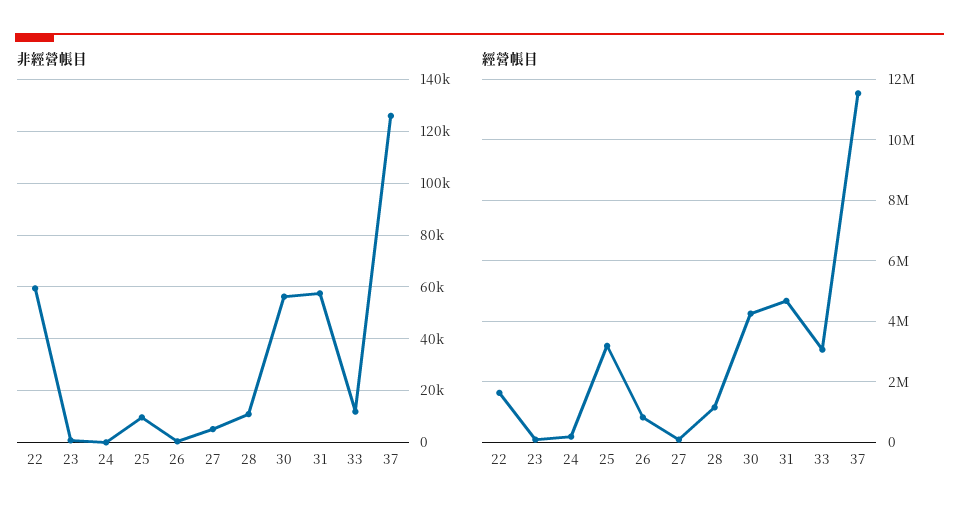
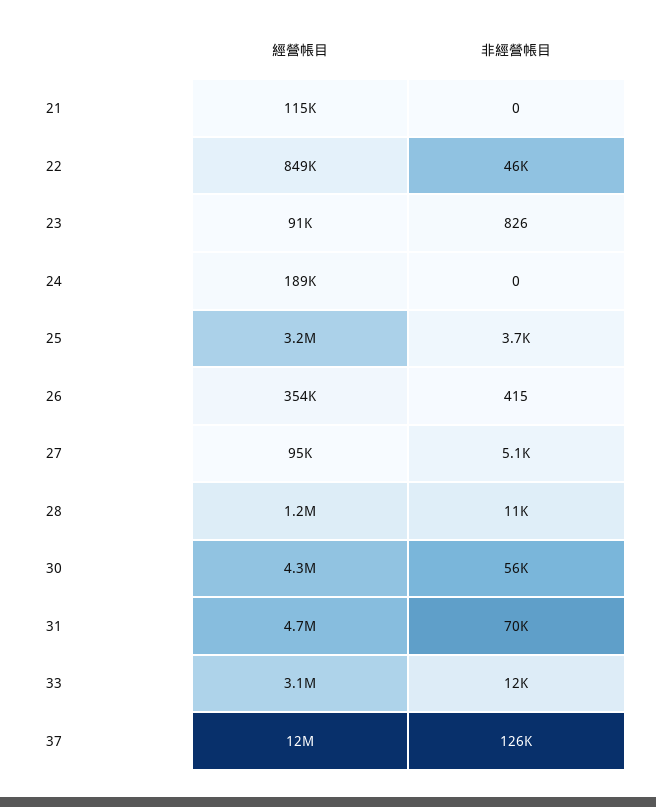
  {
    "非經營帳目": {
-     "22": 60000,
+     "22": 46000,
      "23": 826,
      "24": 0,
-     "25": 10000,
+     "25": 3700,
      "26": 415,
      "27": 5100,
      "28": 11000,
      "30": 56000,
-     "31": 57500,
+     "31": 70000,
      "33": 12000,
-     "37": 126000
+     "37": 126000,
+     "21": 0
    },
    "經營帳目": {
-     "22": 1600000,
+     "22": 849000,
      "23": 91000,
      "24": 189000,
      "25": 3200000,
-     "26": 800000,
+     "26": 354000,
      "27": 95000,
      "28": 1200000,
      "30": 4300000,
      "31": 4700000,
      "33": 3100000,
-     "37": 12000000
+     "37": 12000000,
+     "21": 115000
    }
  }

